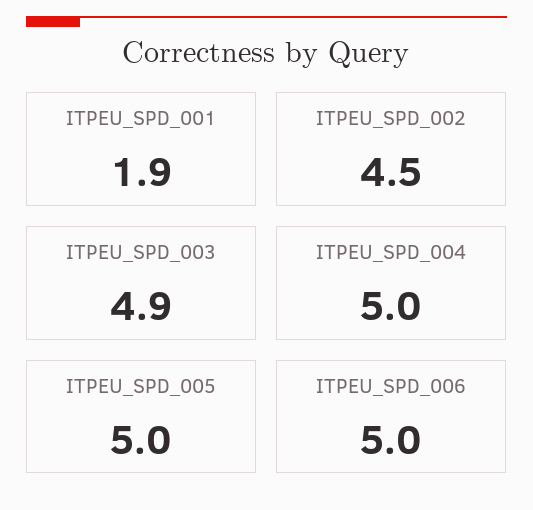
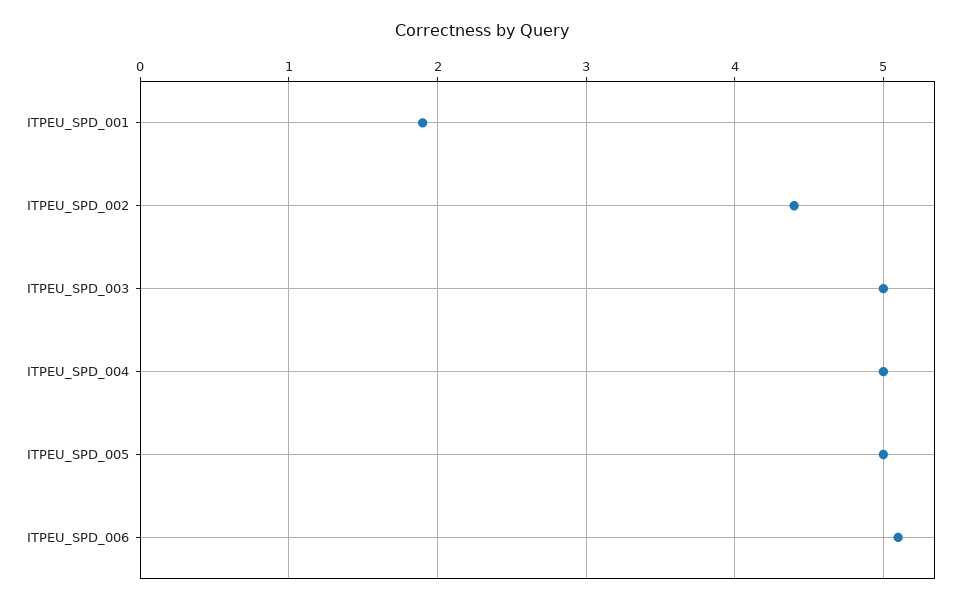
  {
    "ITPEU_SPD_001": 1.9,
-   "ITPEU_SPD_002": 4.5,
+   "ITPEU_SPD_002": 4.4,
-   "ITPEU_SPD_003": 4.9,
+   "ITPEU_SPD_003": 5,
    "ITPEU_SPD_004": 5,
    "ITPEU_SPD_005": 5,
-   "ITPEU_SPD_006": 5
+   "ITPEU_SPD_006": 5.1
  }

